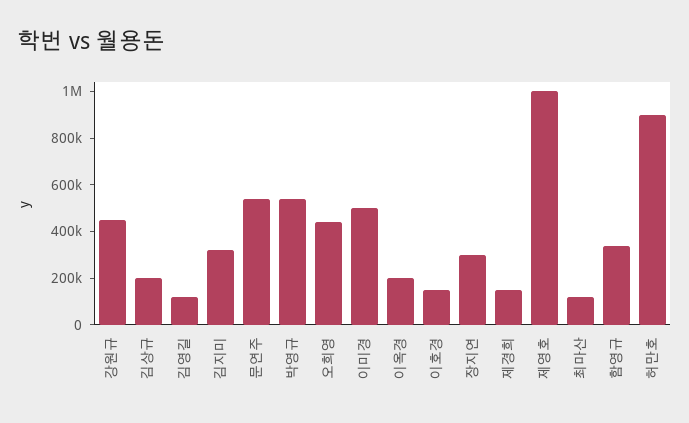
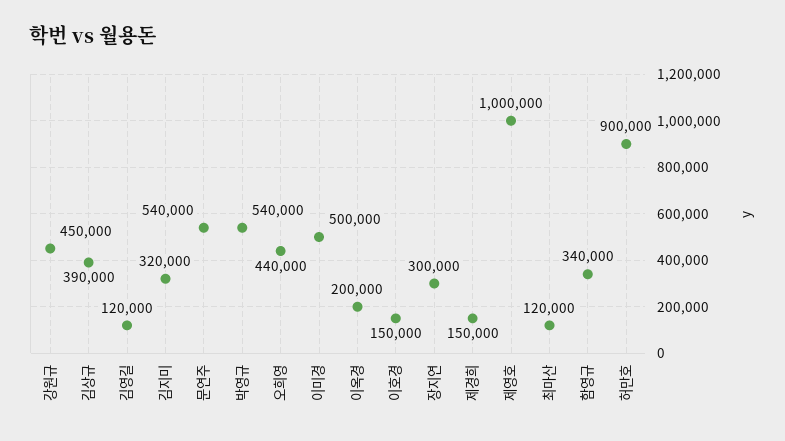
  {
    "강원규": 450000,
-   "김상규": 200000,
+   "김상규": 390000,
    "김영길": 120000,
    "김지미": 320000,
    "문연주": 540000,
    "박영규": 540000,
    "오희영": 440000,
    "이미경": 500000,
    "이옥경": 200000,
    "이호경": 150000,
    "장지연": 300000,
    "제경희": 150000,
    "제영호": 1000000,
    "최마산": 120000,
    "함영규": 340000,
    "허만호": 900000
  }

